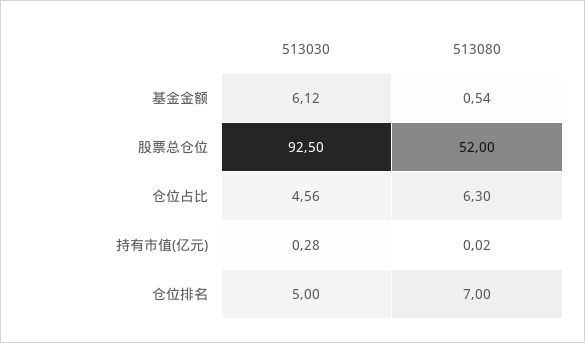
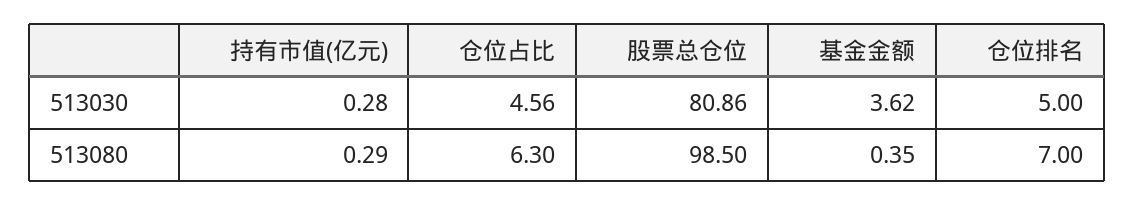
  {
    "513030": {
-     "基金金额": 6.12,
+     "基金金额": 3.62,
-     "股票总仓位": 92.5,
+     "股票总仓位": 80.86,
      "仓位占比": 4.56,
      "持有市值(亿元)": 0.28,
      "仓位排名": 5
    },
    "513080": {
-     "基金金额": 0.54,
+     "基金金额": 0.35,
-     "股票总仓位": 52,
+     "股票总仓位": 98.5,
      "仓位占比": 6.3,
-     "持有市值(亿元)": 0.02,
+     "持有市值(亿元)": 0.29,
      "仓位排名": 7
    }
  }

